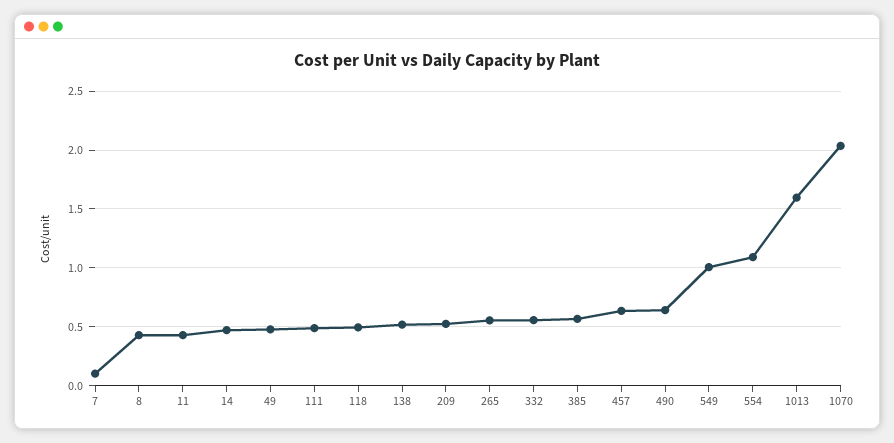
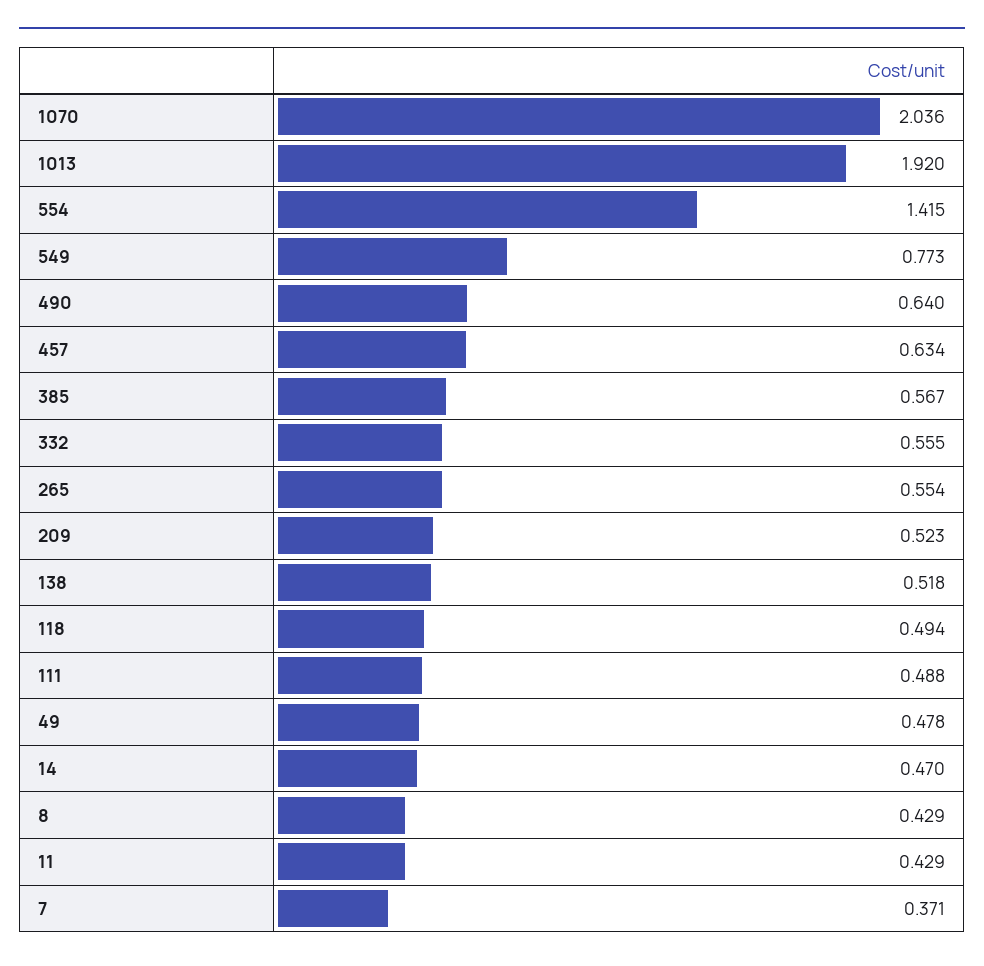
  {
-   "7": 0.1,
+   "7": 0.371,
    "8": 0.429,
    "11": 0.429,
    "14": 0.47,
    "49": 0.478,
    "111": 0.488,
    "118": 0.494,
    "138": 0.518,
    "209": 0.523,
    "265": 0.554,
    "332": 0.555,
    "385": 0.567,
    "457": 0.634,
    "490": 0.64,
-   "549": 1,
+   "549": 0.773,
-   "554": 1.1,
+   "554": 1.415,
-   "1013": 1.6,
+   "1013": 1.92,
    "1070": 2.036
  }

